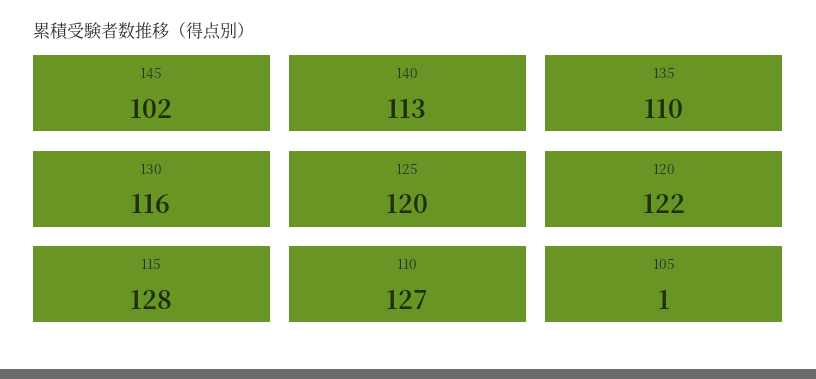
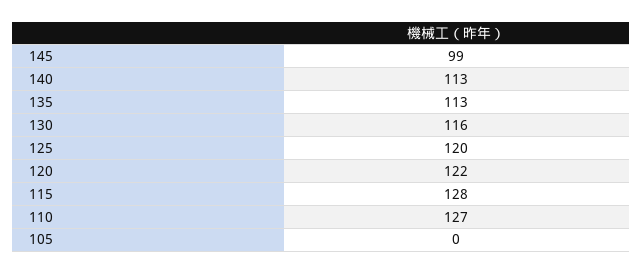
  {
-   "145": 102,
+   "145": 99,
    "140": 113,
-   "135": 110,
+   "135": 113,
    "130": 116,
    "125": 120,
    "120": 122,
    "115": 128,
    "110": 127,
-   "105": 1
+   "105": 0
  }

